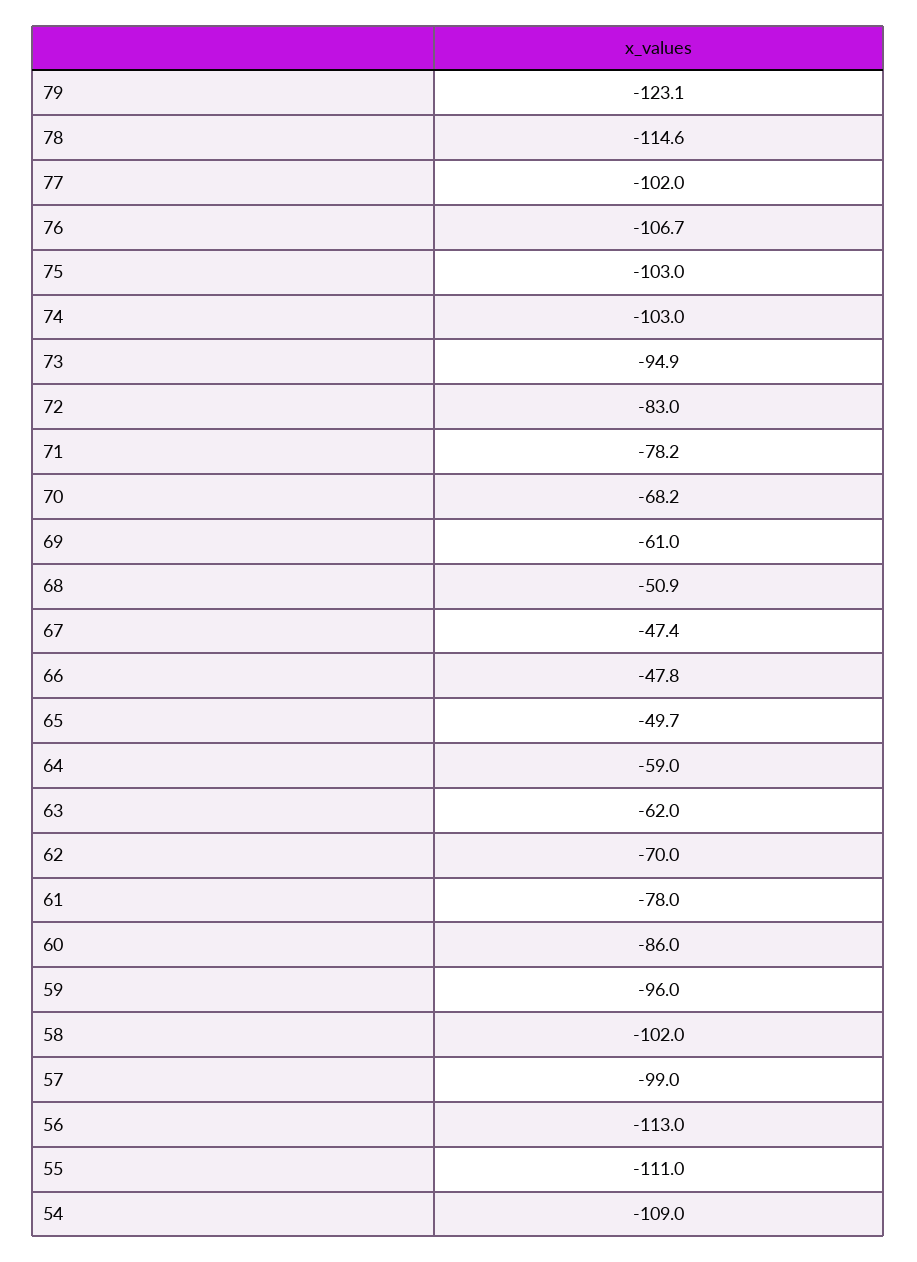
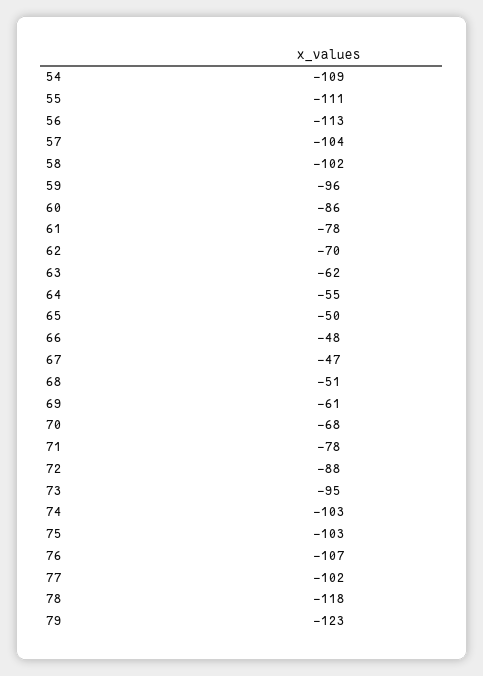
  {
    "79": -123.1,
-   "78": -114.6,
+   "78": -118,
    "77": -102,
    "76": -106.7,
    "75": -103,
    "74": -103,
    "73": -94.9,
-   "72": -83,
+   "72": -88,
    "71": -78.2,
    "70": -68.2,
    "69": -61,
    "68": -50.9,
    "67": -47.4,
    "66": -47.8,
    "65": -49.7,
-   "64": -59,
+   "64": -55,
    "63": -62,
    "62": -70,
    "61": -78,
    "60": -86,
    "59": -96,
    "58": -102,
-   "57": -99,
+   "57": -104,
    "56": -113,
    "55": -111,
    "54": -109
  }

